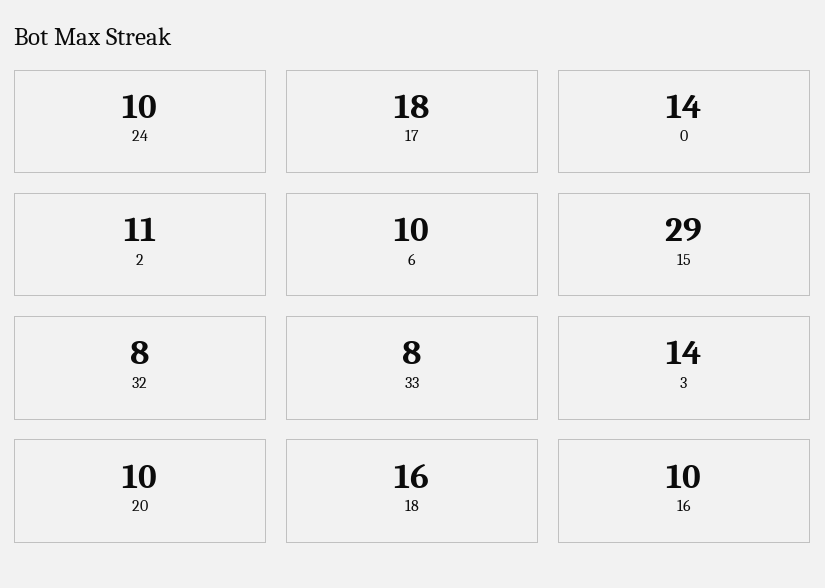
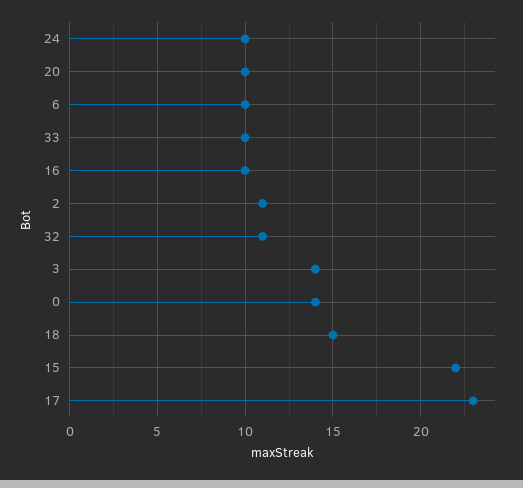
  {
    "24": 10,
-   "17": 18,
+   "17": 23,
    "0": 14,
    "2": 11,
    "6": 10,
-   "15": 29,
+   "15": 22,
-   "32": 8,
+   "32": 11,
-   "33": 8,
+   "33": 10,
    "3": 14,
    "20": 10,
-   "18": 16,
+   "18": 15,
    "16": 10
  }

